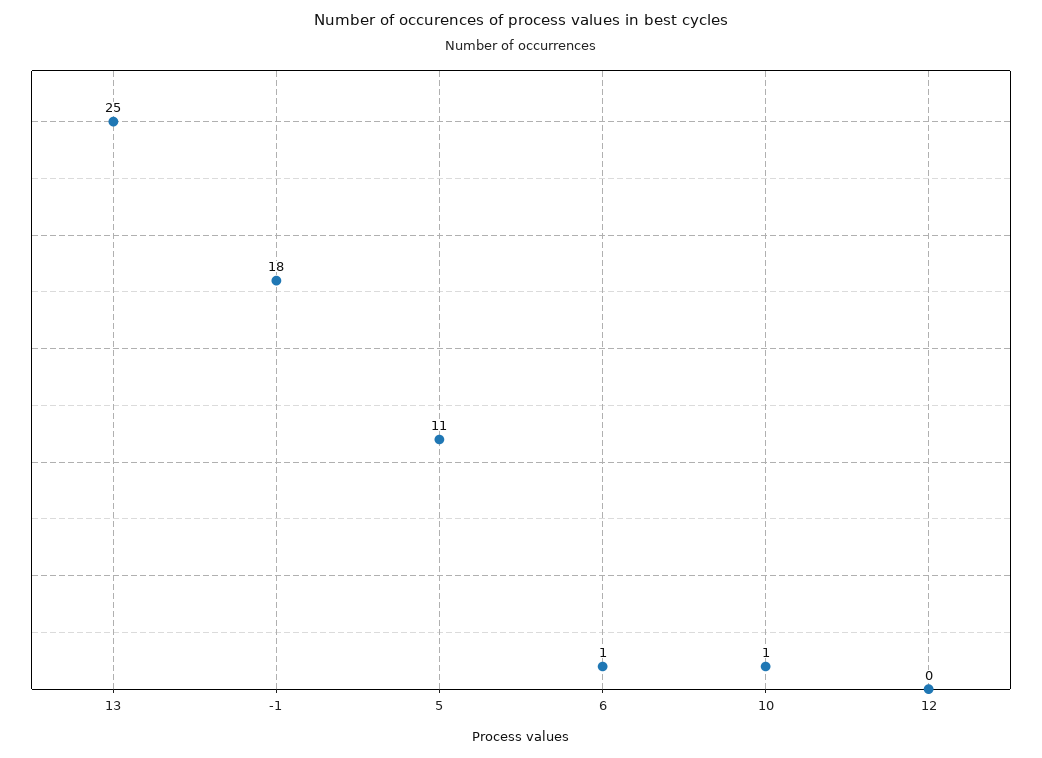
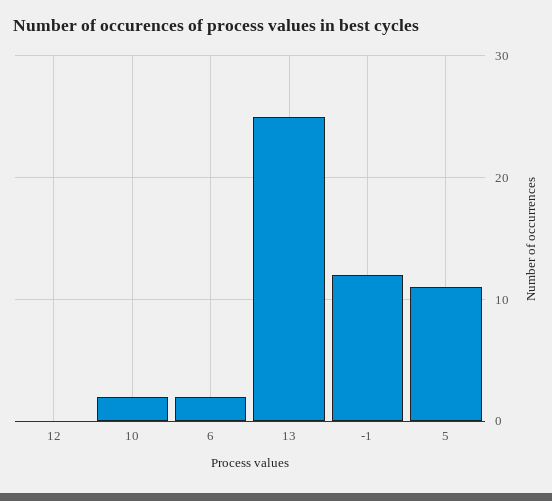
  {
    "13": 25,
-   "-1": 18,
+   "-1": 12,
    "5": 11,
-   "6": 1,
+   "6": 2,
-   "10": 1,
+   "10": 2,
    "12": 0
  }

